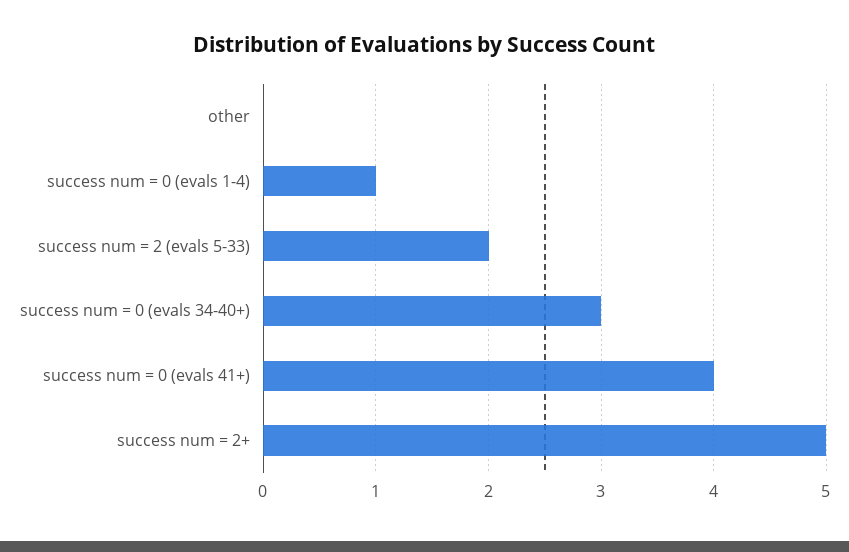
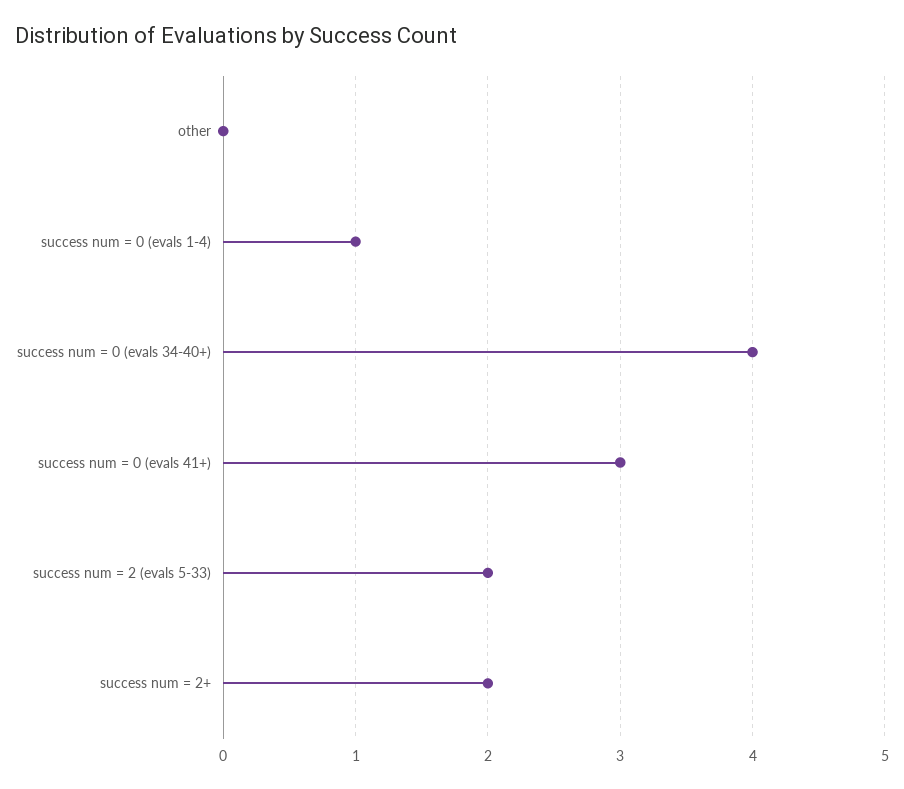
  {
    "other": 0,
    "success num = 0 (evals 1-4)": 1,
    "success num = 2 (evals 5-33)": 2,
-   "success num = 0 (evals 34-40+)": 3,
+   "success num = 0 (evals 34-40+)": 4,
-   "success num = 0 (evals 41+)": 4,
+   "success num = 0 (evals 41+)": 3,
-   "success num = 2+": 5
+   "success num = 2+": 2
  }

